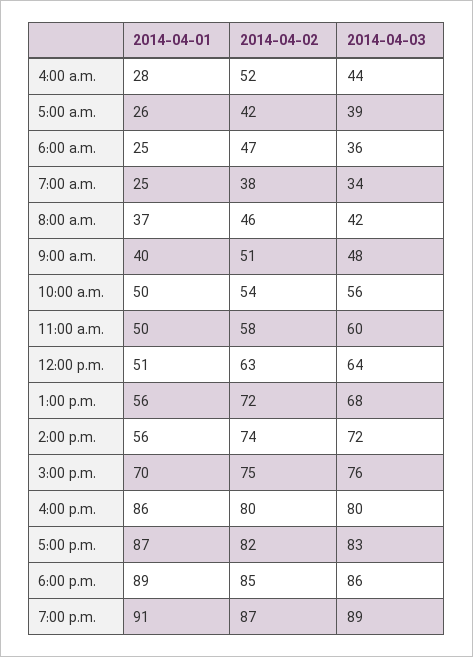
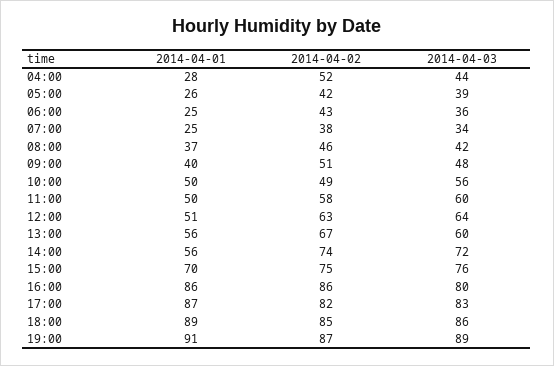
  {
    "2014-04-01": {
      "4:00 a.m.": 28,
      "5:00 a.m.": 26,
      "6:00 a.m.": 25,
      "7:00 a.m.": 25,
      "8:00 a.m.": 37,
      "9:00 a.m.": 40,
      "10:00 a.m.": 50,
      "11:00 a.m.": 50,
      "12:00 p.m.": 51,
      "1:00 p.m.": 56,
      "2:00 p.m.": 56,
      "3:00 p.m.": 70,
      "4:00 p.m.": 86,
      "5:00 p.m.": 87,
      "6:00 p.m.": 89,
      "7:00 p.m.": 91
    },
    "2014-04-02": {
      "4:00 a.m.": 52,
      "5:00 a.m.": 42,
-     "6:00 a.m.": 47,
+     "6:00 a.m.": 43,
      "7:00 a.m.": 38,
      "8:00 a.m.": 46,
      "9:00 a.m.": 51,
-     "10:00 a.m.": 54,
+     "10:00 a.m.": 49,
      "11:00 a.m.": 58,
      "12:00 p.m.": 63,
-     "1:00 p.m.": 72,
+     "1:00 p.m.": 67,
      "2:00 p.m.": 74,
      "3:00 p.m.": 75,
-     "4:00 p.m.": 80,
+     "4:00 p.m.": 86,
      "5:00 p.m.": 82,
      "6:00 p.m.": 85,
      "7:00 p.m.": 87
    },
    "2014-04-03": {
      "4:00 a.m.": 44,
      "5:00 a.m.": 39,
      "6:00 a.m.": 36,
      "7:00 a.m.": 34,
      "8:00 a.m.": 42,
      "9:00 a.m.": 48,
      "10:00 a.m.": 56,
      "11:00 a.m.": 60,
      "12:00 p.m.": 64,
-     "1:00 p.m.": 68,
+     "1:00 p.m.": 60,
      "2:00 p.m.": 72,
      "3:00 p.m.": 76,
      "4:00 p.m.": 80,
      "5:00 p.m.": 83,
      "6:00 p.m.": 86,
      "7:00 p.m.": 89
    }
  }

